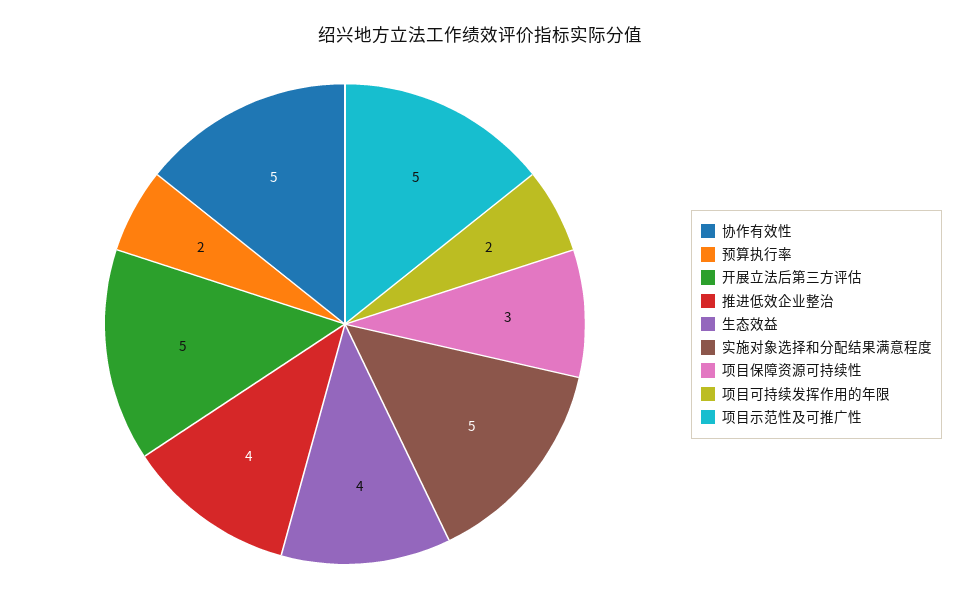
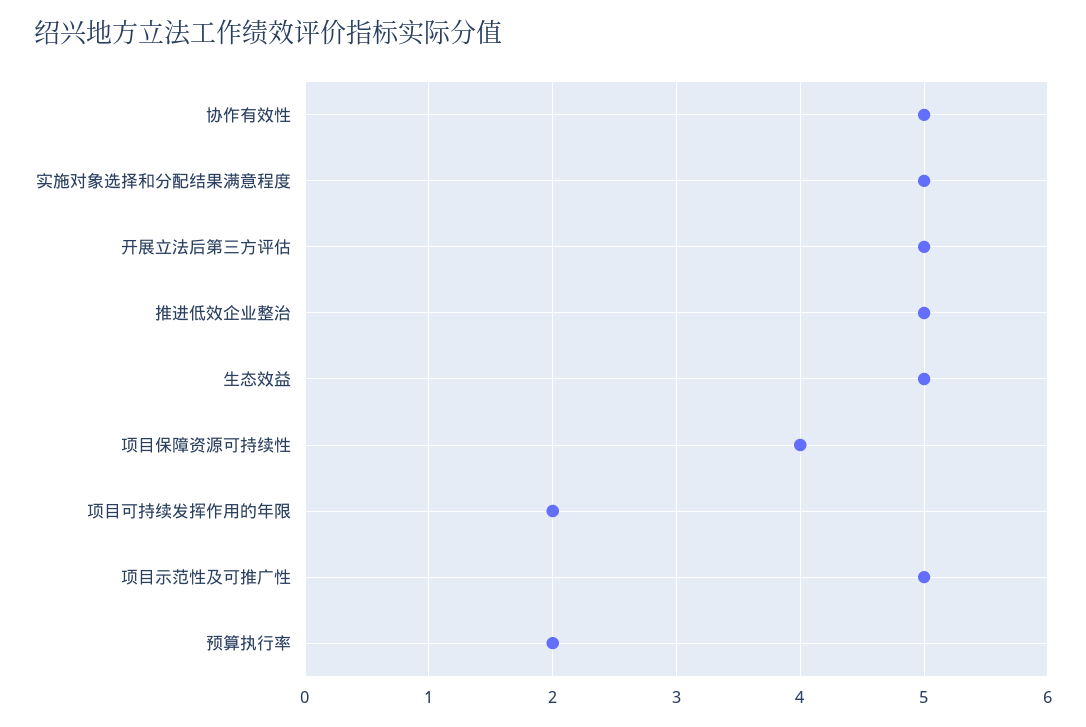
  {
    "协作有效性": 5,
    "预算执行率": 2,
    "开展立法后第三方评估": 5,
-   "推进低效企业整治": 4,
+   "推进低效企业整治": 5,
-   "生态效益": 4,
+   "生态效益": 5,
    "实施对象选择和分配结果满意程度": 5,
-   "项目保障资源可持续性": 3,
+   "项目保障资源可持续性": 4,
    "项目可持续发挥作用的年限": 2,
    "项目示范性及可推广性": 5
  }

